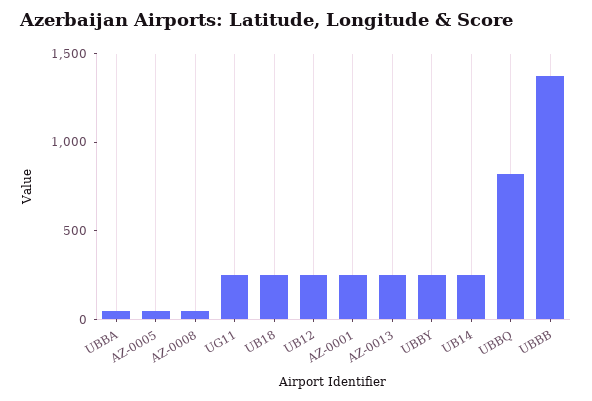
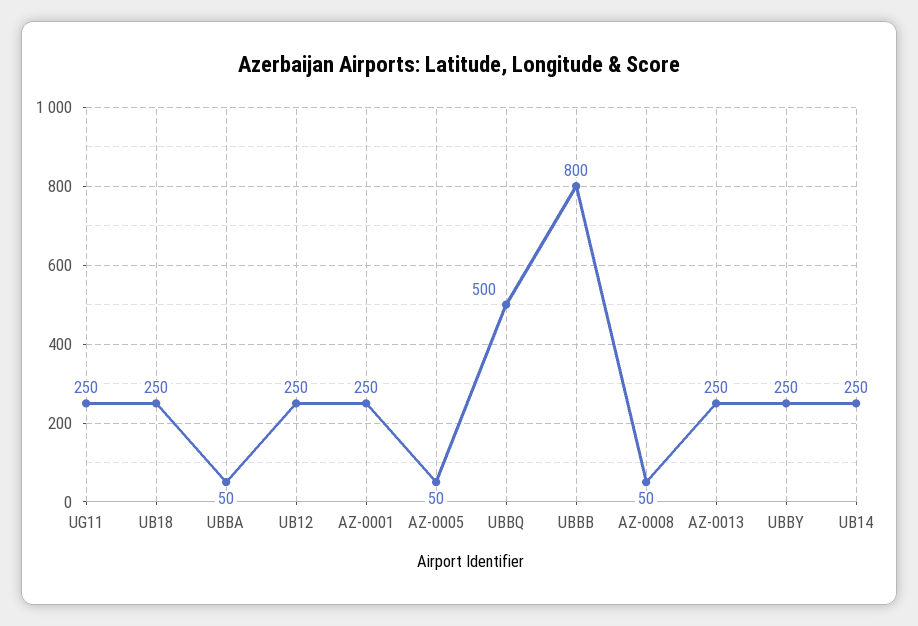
  {
    "UBBA": 50,
    "AZ-0005": 50,
    "AZ-0008": 50,
    "UG11": 250,
    "UB18": 250,
    "UB12": 250,
    "AZ-0001": 250,
    "AZ-0013": 250,
    "UBBY": 250,
    "UB14": 250,
-   "UBBQ": 800,
+   "UBBQ": 500,
-   "UBBB": 1400
+   "UBBB": 800
  }

